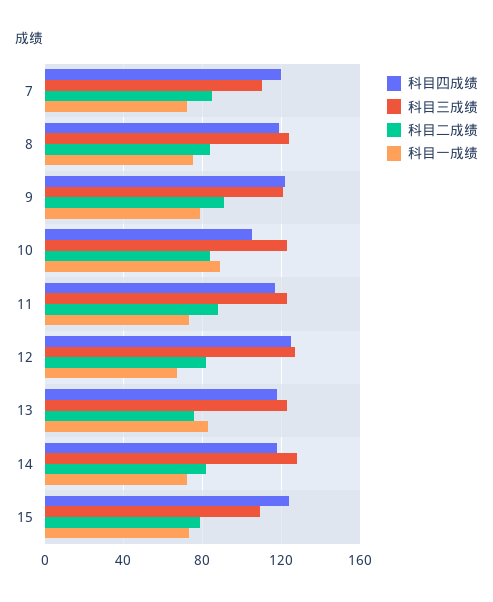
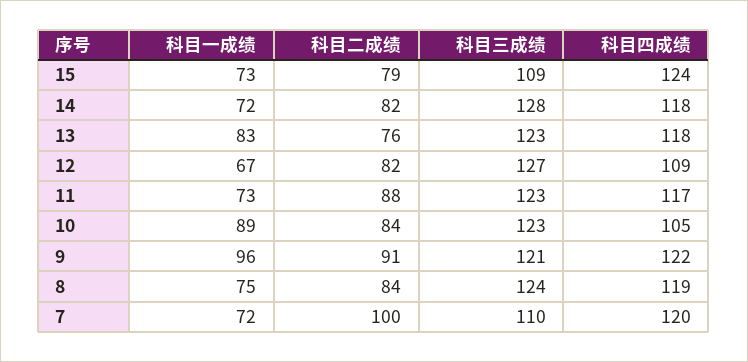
  {
    "科目四成绩": {
      "7": 120,
      "8": 119,
      "9": 122,
      "10": 105,
      "11": 117,
-     "12": 125,
+     "12": 109,
      "13": 118,
      "14": 118,
      "15": 124
    },
    "科目三成绩": {
      "7": 110,
      "8": 124,
      "9": 121,
      "10": 123,
      "11": 123,
      "12": 127,
      "13": 123,
      "14": 128,
      "15": 109
    },
    "科目二成绩": {
-     "7": 85,
+     "7": 100,
      "8": 84,
      "9": 91,
      "10": 84,
      "11": 88,
      "12": 82,
      "13": 76,
      "14": 82,
      "15": 79
    },
    "科目一成绩": {
      "7": 72,
      "8": 75,
-     "9": 80,
+     "9": 96,
      "10": 89,
      "11": 73,
      "12": 67,
      "13": 83,
      "14": 72,
      "15": 73
    }
  }

